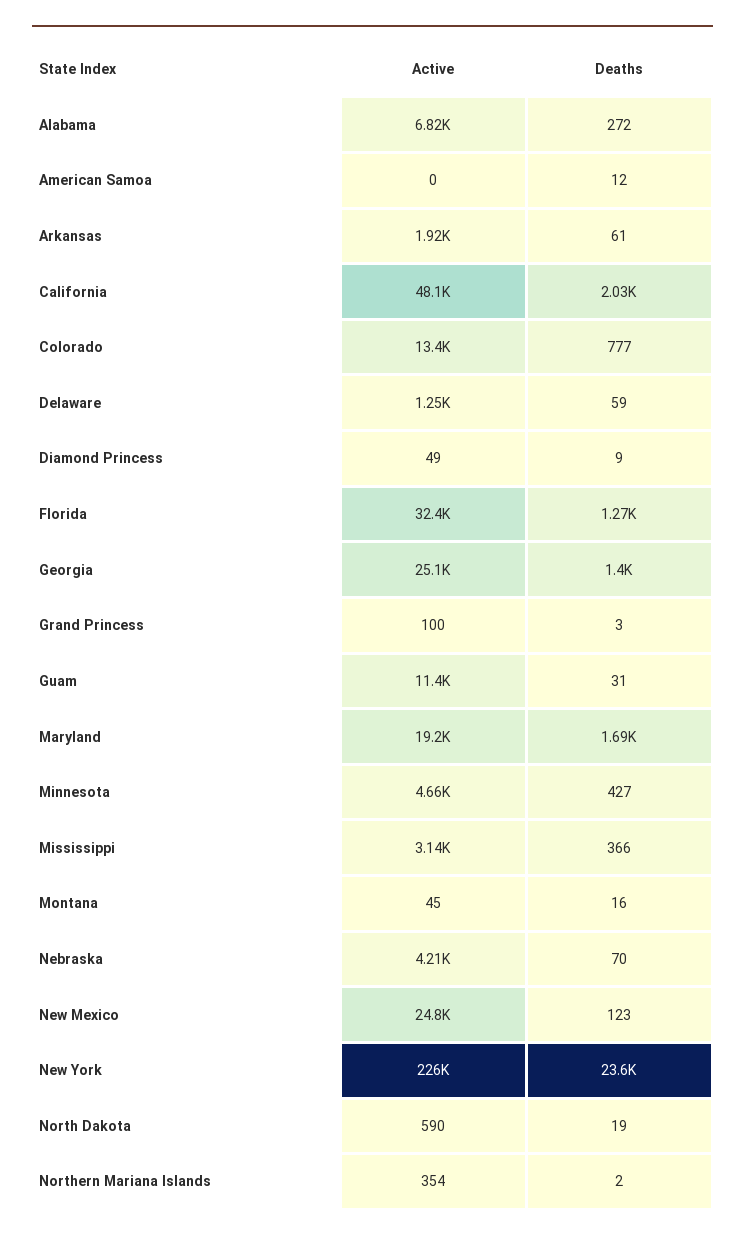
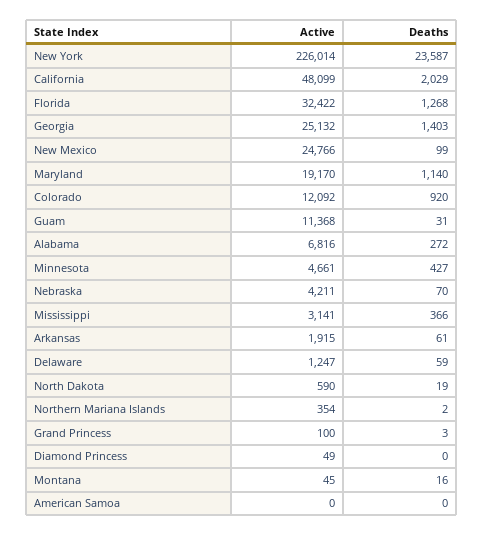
  {
    "Active": {
      "Alabama": 6816,
      "American Samoa": 0,
      "Arkansas": 1915,
      "California": 48099,
-     "Colorado": 13400,
+     "Colorado": 12092,
      "Delaware": 1247,
      "Diamond Princess": 49,
      "Florida": 32422,
      "Georgia": 25132,
      "Grand Princess": 100,
      "Guam": 11368,
      "Maryland": 19170,
      "Minnesota": 4661,
      "Mississippi": 3141,
      "Montana": 45,
      "Nebraska": 4211,
      "New Mexico": 24766,
      "New York": 226014,
      "North Dakota": 590,
      "Northern Mariana Islands": 354
    },
    "Deaths": {
      "Alabama": 272,
-     "American Samoa": 12,
+     "American Samoa": 0,
      "Arkansas": 61,
      "California": 2029,
-     "Colorado": 777,
+     "Colorado": 920,
      "Delaware": 59,
-     "Diamond Princess": 9,
+     "Diamond Princess": 0,
      "Florida": 1268,
      "Georgia": 1403,
      "Grand Princess": 3,
      "Guam": 31,
-     "Maryland": 1690,
+     "Maryland": 1140,
      "Minnesota": 427,
      "Mississippi": 366,
      "Montana": 16,
      "Nebraska": 70,
-     "New Mexico": 123,
+     "New Mexico": 99,
      "New York": 23587,
      "North Dakota": 19,
      "Northern Mariana Islands": 2
    }
  }

